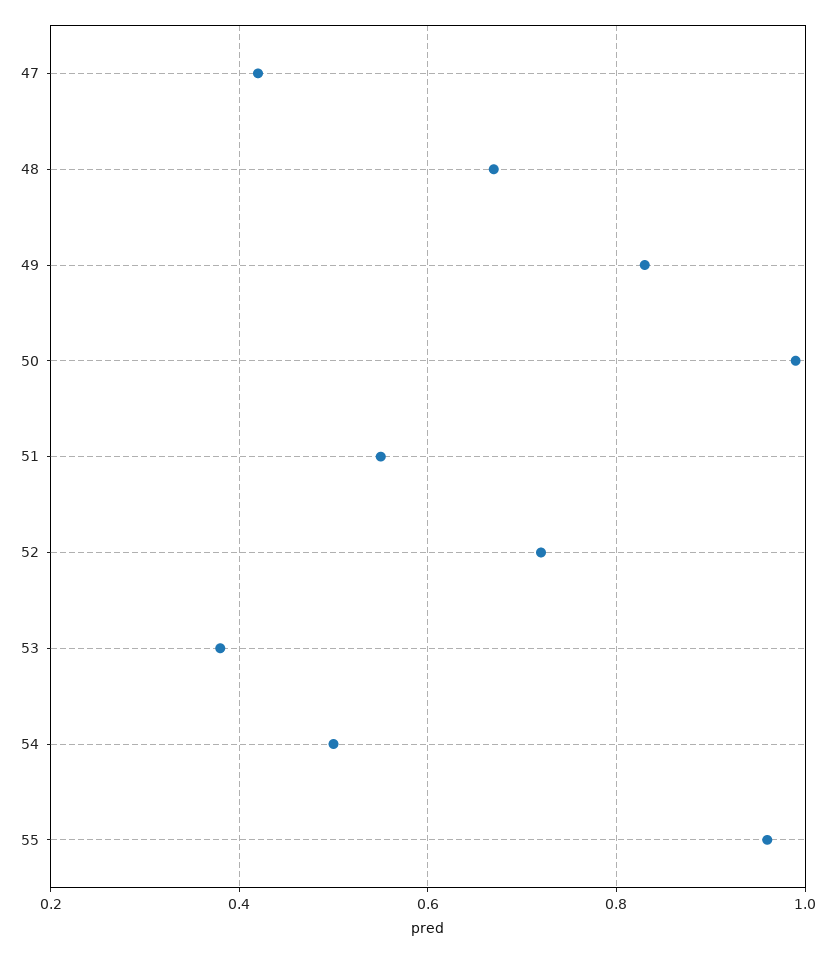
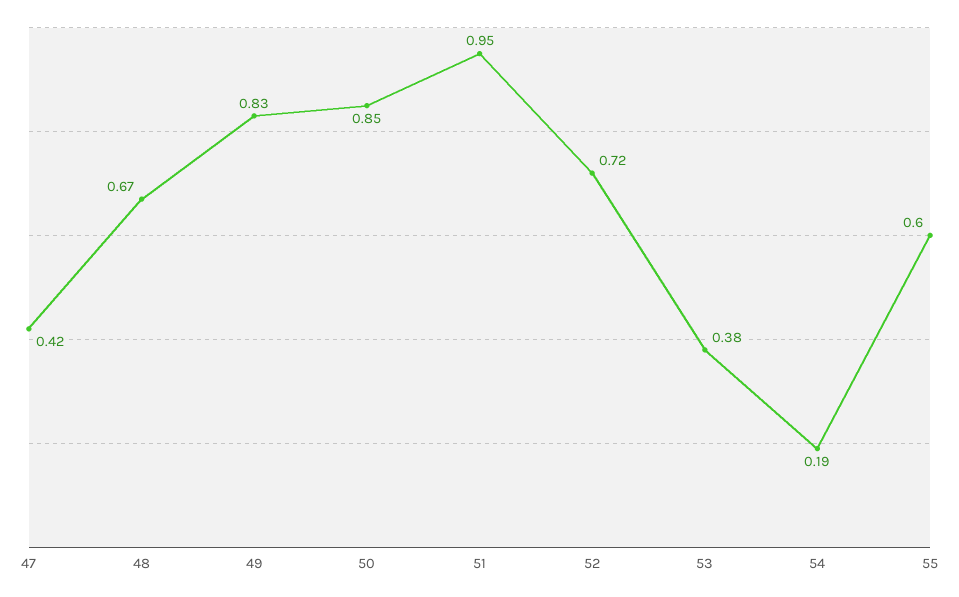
  {
    "47": 0.42,
    "48": 0.67,
    "49": 0.83,
-   "50": 1,
+   "50": 0.85,
-   "51": 0.55,
+   "51": 0.95,
    "52": 0.72,
    "53": 0.38,
-   "54": 0.5,
+   "54": 0.19,
-   "55": 0.95
+   "55": 0.6
  }

